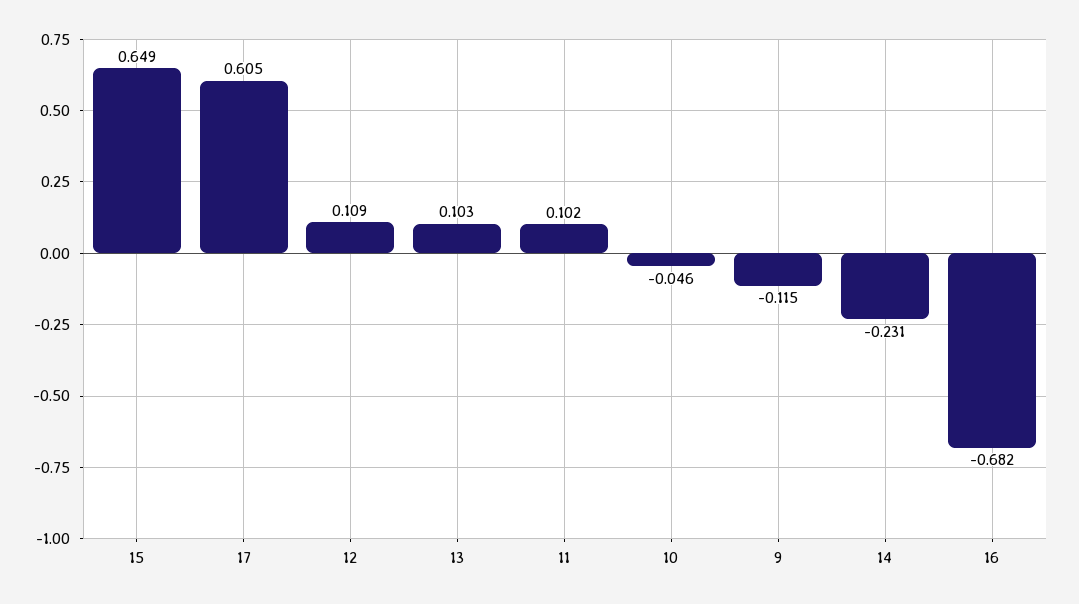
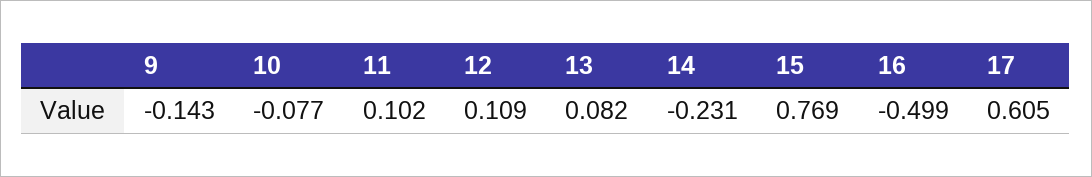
  {
-   "15": 0.649,
+   "15": 0.769,
    "17": 0.605,
    "12": 0.109,
-   "13": 0.103,
+   "13": 0.082,
    "11": 0.102,
-   "10": -0.046,
+   "10": -0.077,
-   "9": -0.115,
+   "9": -0.143,
    "14": -0.231,
-   "16": -0.682
+   "16": -0.499
  }

